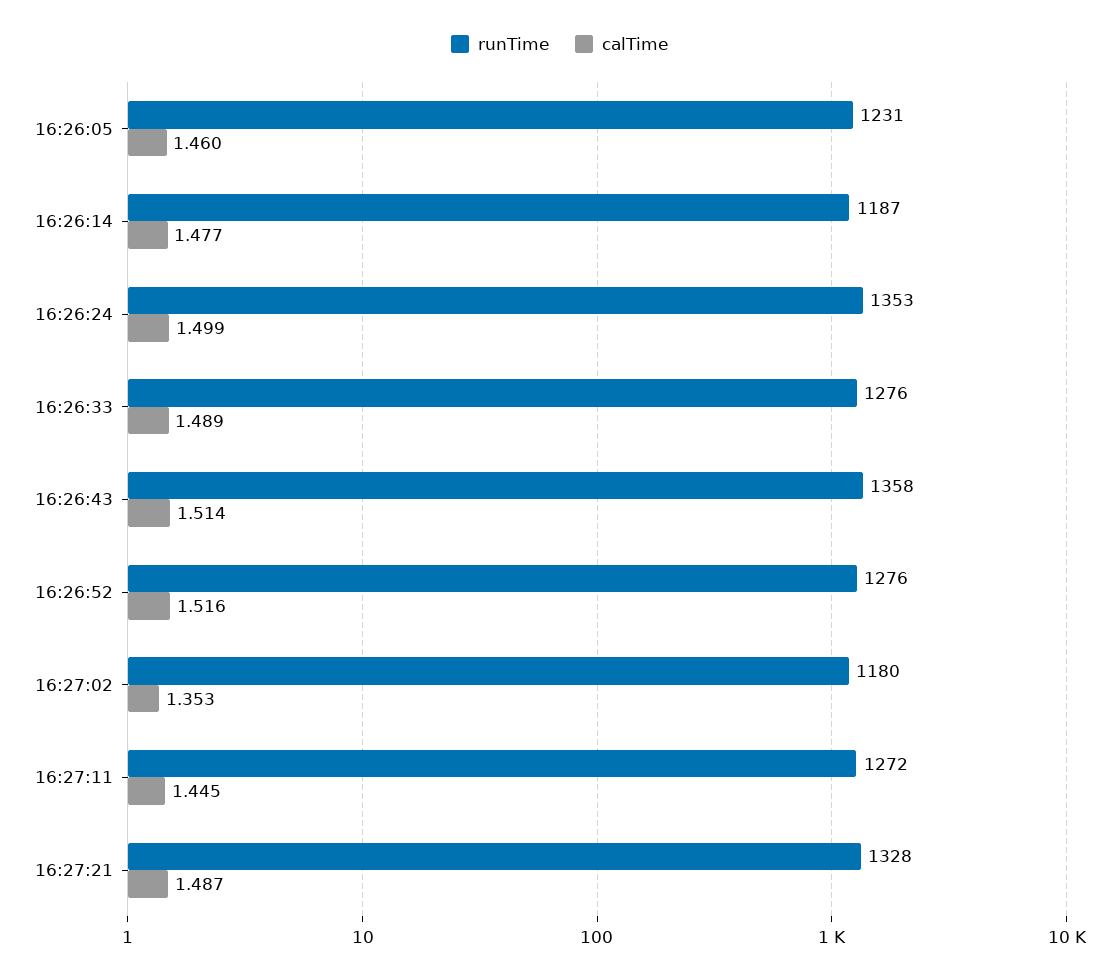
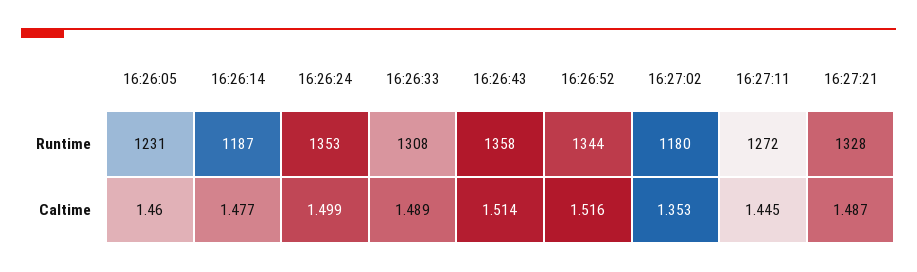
  {
    "runTime": {
      "16:26:05": 1231,
      "16:26:14": 1187,
      "16:26:24": 1353,
-     "16:26:33": 1276,
+     "16:26:33": 1308,
      "16:26:43": 1358,
-     "16:26:52": 1276,
+     "16:26:52": 1344,
      "16:27:02": 1180,
      "16:27:11": 1272,
      "16:27:21": 1328
    },
    "calTime": {
      "16:26:05": 1.46,
      "16:26:14": 1.477,
      "16:26:24": 1.499,
      "16:26:33": 1.489,
      "16:26:43": 1.514,
      "16:26:52": 1.516,
      "16:27:02": 1.353,
      "16:27:11": 1.445,
      "16:27:21": 1.487
    }
  }

